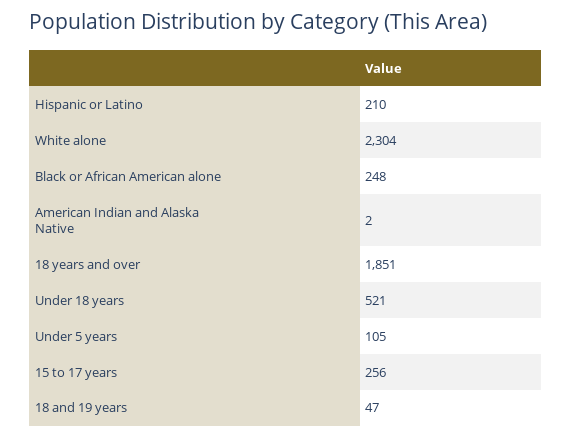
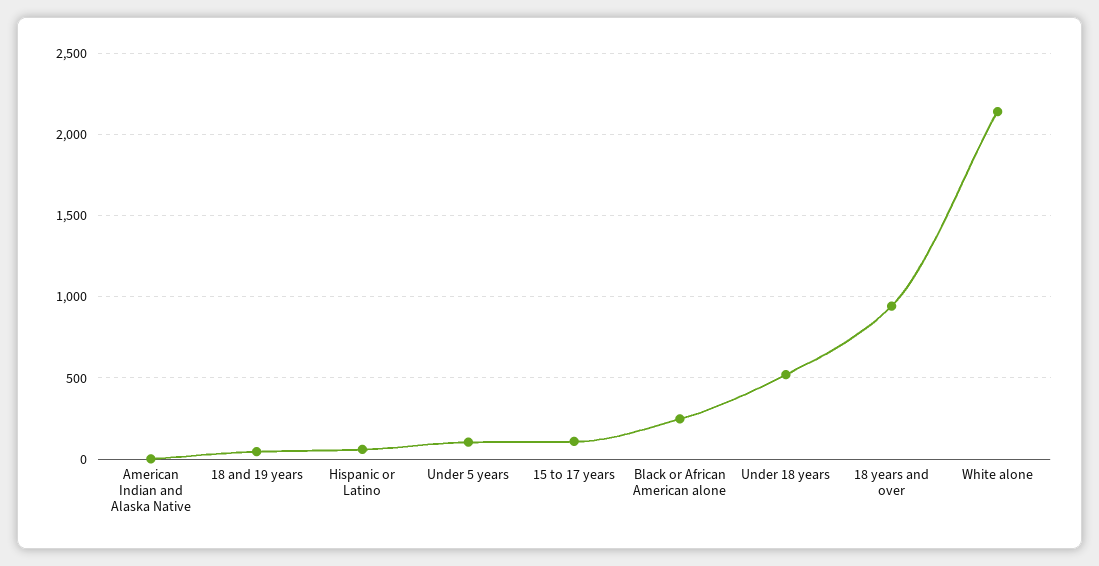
  {
-   "Hispanic or Latino": 210,
+   "Hispanic or Latino": 50,
-   "White alone": 2304,
+   "White alone": 2150,
    "Black or African American alone": 248,
    "American Indian and Alaska Native": 2,
-   "18 years and over": 1851,
+   "18 years and over": 950,
    "Under 18 years": 521,
    "Under 5 years": 105,
-   "15 to 17 years": 256,
+   "15 to 17 years": 100,
    "18 and 19 years": 47
  }

